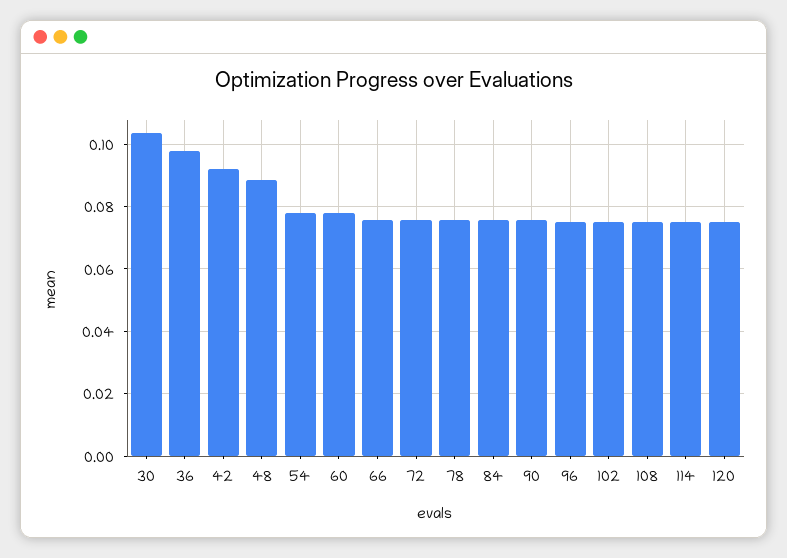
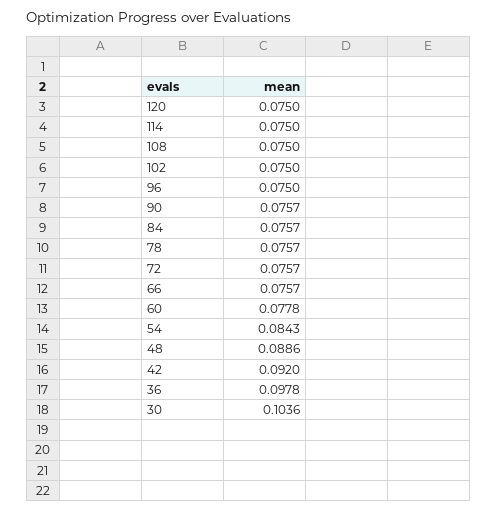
  {
    "30": 0.1036,
    "36": 0.0978,
    "42": 0.092,
    "48": 0.0886,
-   "54": 0.078,
+   "54": 0.0843,
    "60": 0.0778,
    "66": 0.0757,
    "72": 0.0757,
    "78": 0.0757,
    "84": 0.0757,
    "90": 0.0757,
    "96": 0.075,
    "102": 0.075,
    "108": 0.075,
    "114": 0.075,
    "120": 0.075
  }

